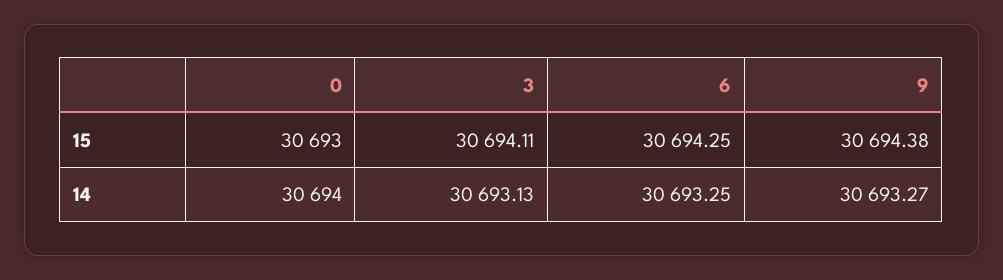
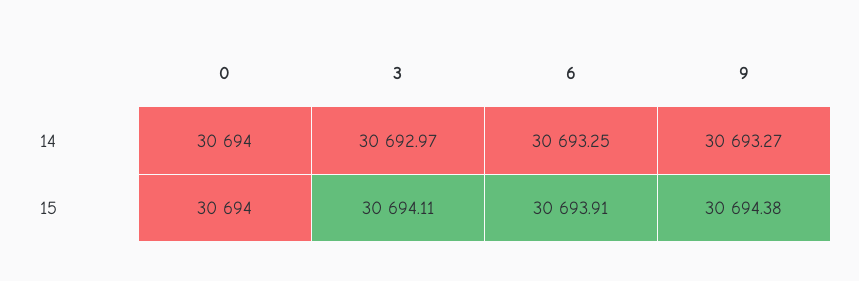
  {
    "0": {
-     "15": 30693,
+     "15": 30694,
      "14": 30694
    },
    "3": {
      "15": 30694.11,
-     "14": 30693.13
+     "14": 30692.97
    },
    "6": {
-     "15": 30694.25,
+     "15": 30693.91,
      "14": 30693.25
    },
    "9": {
      "15": 30694.38,
      "14": 30693.27
    }
  }

